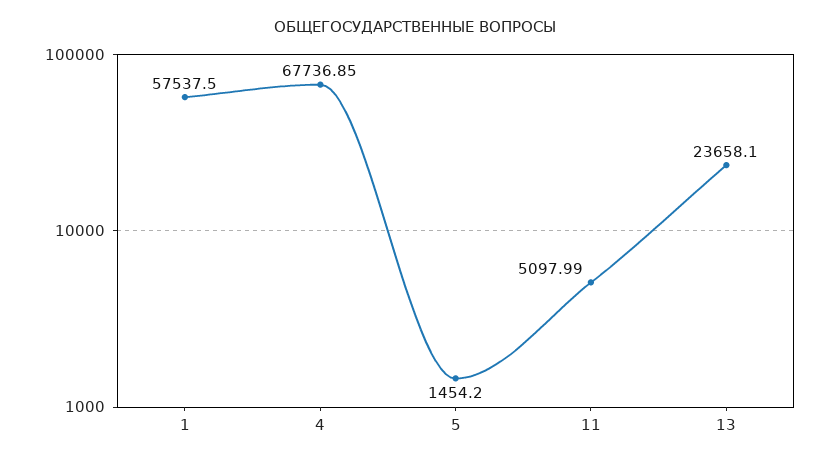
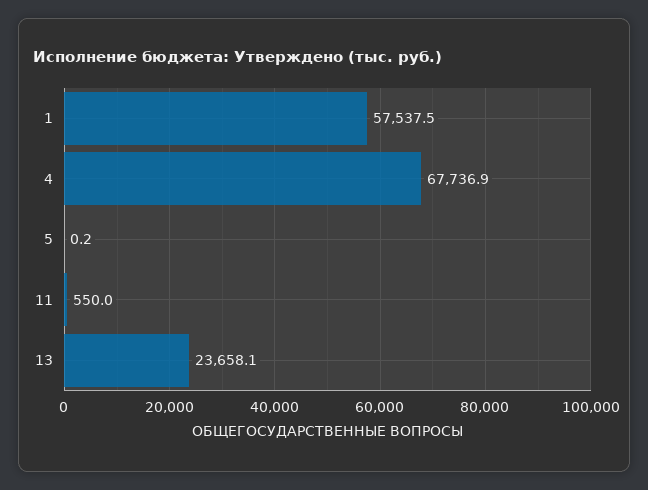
  {
    "1": 57537.5,
    "4": 67736.85,
-   "5": 1454.2,
+   "5": 0.2,
-   "11": 5097.99,
+   "11": 550,
    "13": 23658.1
  }

